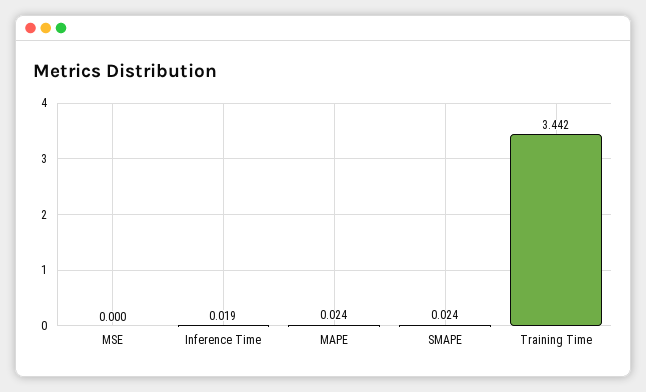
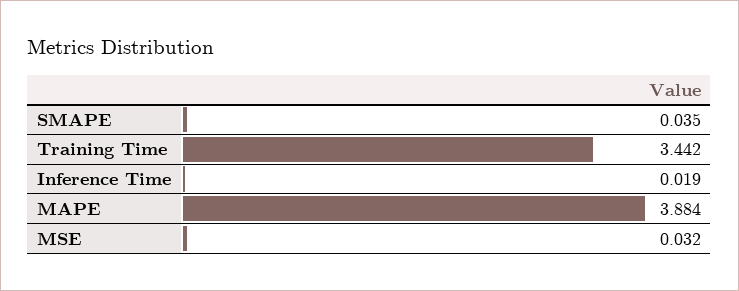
  {
-   "MSE": 0,
+   "MSE": 0.032,
    "Inference Time": 0.019,
-   "MAPE": 0.024,
+   "MAPE": 3.884,
-   "SMAPE": 0.024,
+   "SMAPE": 0.035,
    "Training Time": 3.442
  }

